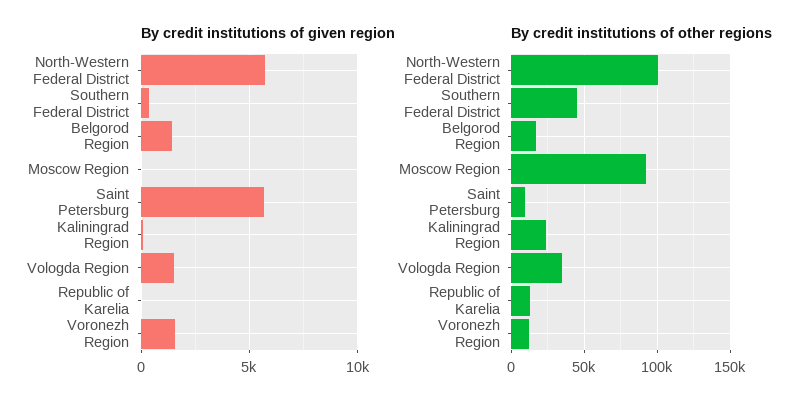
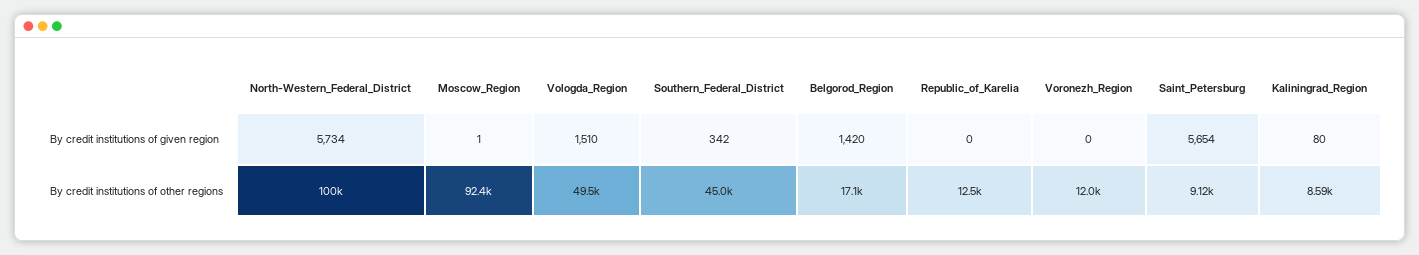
  {
    "By credit institutions of given region": {
      "North-Western Federal District": 5734,
      "Southern Federal District": 342,
      "Belgorod Region": 1420,
      "Moscow Region": 1,
      "Saint Petersburg": 5654,
      "Kaliningrad Region": 80,
      "Vologda Region": 1510,
      "Republic of Karelia": 0,
-     "Voronezh Region": 1500
+     "Voronezh Region": 0
    },
    "By credit institutions of other regions": {
      "North-Western Federal District": 100000,
      "Southern Federal District": 45000,
      "Belgorod Region": 17100,
      "Moscow Region": 92400,
      "Saint Petersburg": 9120,
-     "Kaliningrad Region": 25000,
+     "Kaliningrad Region": 8590,
-     "Vologda Region": 35000,
+     "Vologda Region": 49500,
      "Republic of Karelia": 12500,
      "Voronezh Region": 12000
    }
  }

